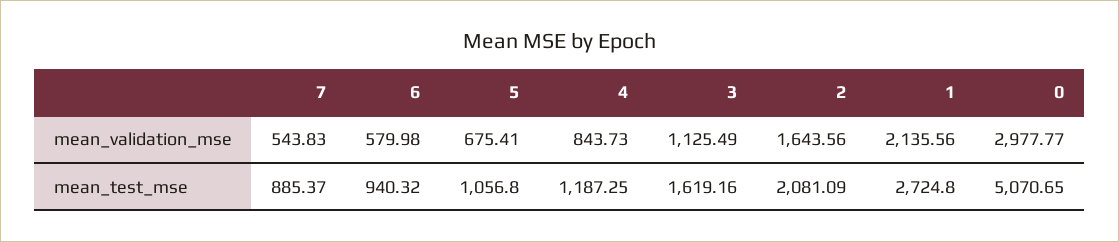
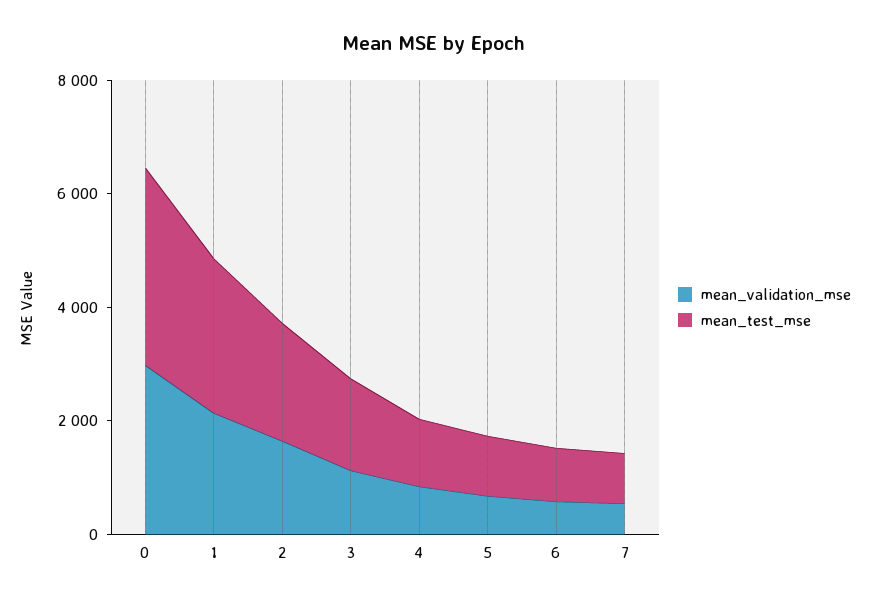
  {
    "mean_validation_mse": {
      "7": 543.83,
      "6": 579.98,
      "5": 675.41,
      "4": 843.73,
      "3": 1125.49,
      "2": 1643.56,
      "1": 2135.56,
      "0": 2977.77
    },
    "mean_test_mse": {
      "7": 885.37,
      "6": 940.32,
      "5": 1056.8,
      "4": 1187.25,
      "3": 1619.16,
      "2": 2081.09,
      "1": 2724.8,
-     "0": 5070.65
+     "0": 3500
    }
  }

